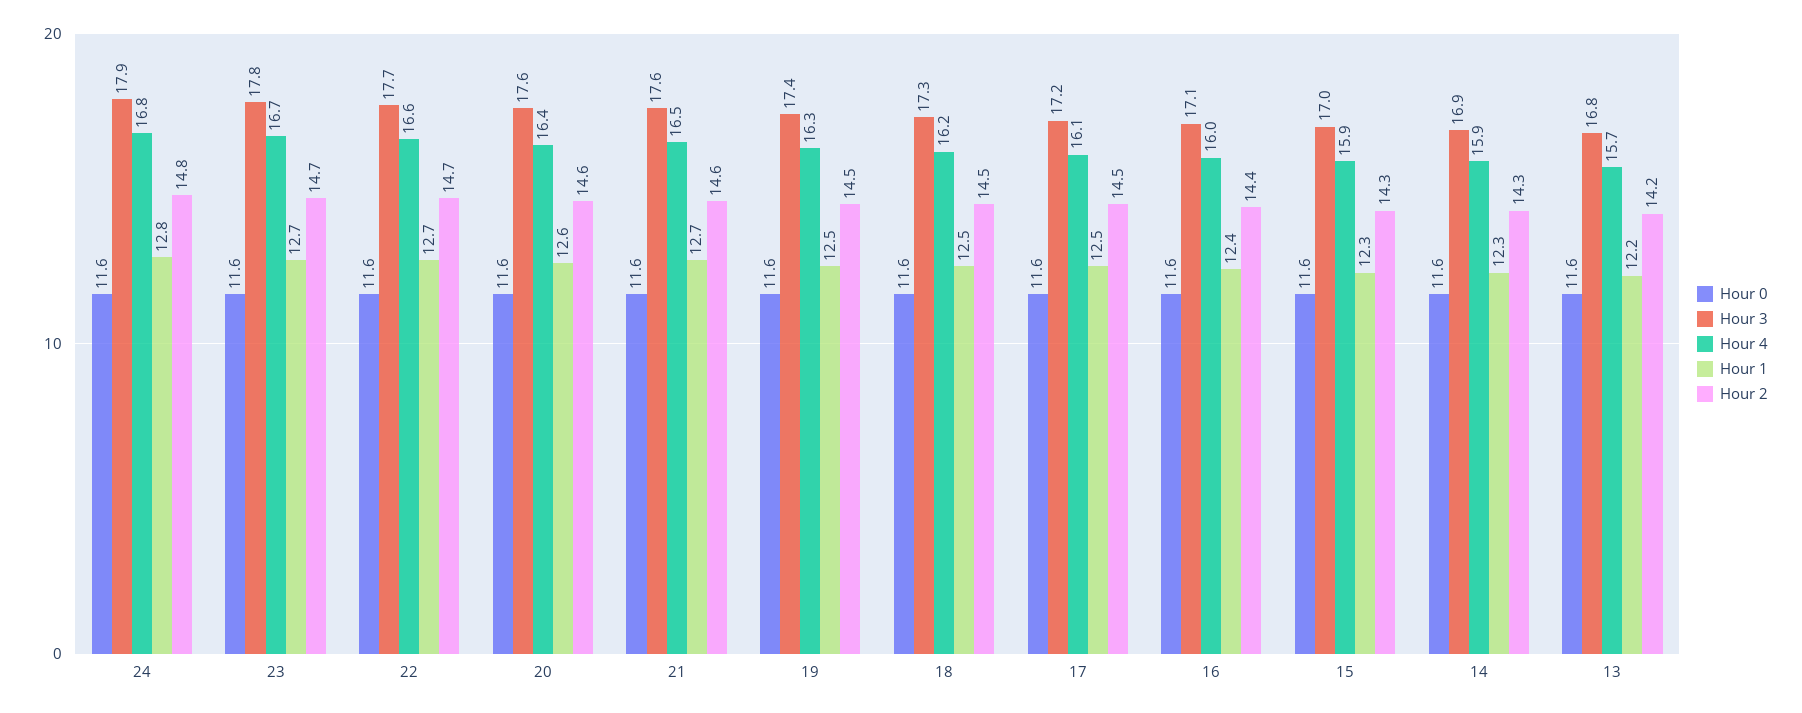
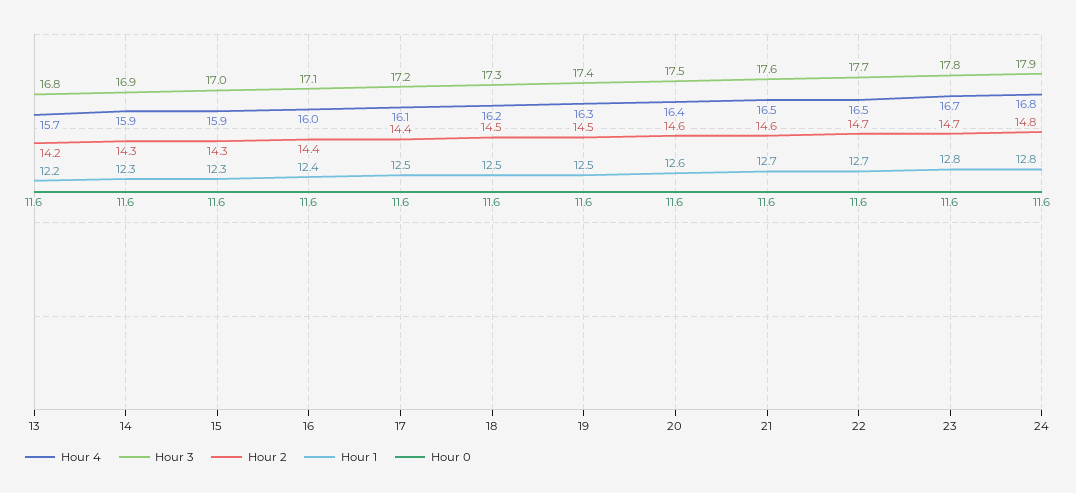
  {
    "Hour 0": {
      "24": 11.6,
      "23": 11.6,
      "22": 11.6,
      "20": 11.6,
      "21": 11.6,
      "19": 11.6,
      "18": 11.6,
      "17": 11.6,
      "16": 11.6,
      "15": 11.6,
      "14": 11.6,
      "13": 11.6
    },
    "Hour 3": {
      "24": 17.9,
      "23": 17.8,
      "22": 17.7,
-     "20": 17.6,
+     "20": 17.5,
      "21": 17.6,
      "19": 17.4,
      "18": 17.3,
      "17": 17.2,
      "16": 17.1,
      "15": 17,
      "14": 16.9,
      "13": 16.8
    },
    "Hour 4": {
      "24": 16.8,
      "23": 16.7,
-     "22": 16.6,
+     "22": 16.5,
      "20": 16.4,
      "21": 16.5,
      "19": 16.3,
      "18": 16.2,
      "17": 16.1,
      "16": 16,
      "15": 15.9,
      "14": 15.9,
      "13": 15.7
    },
    "Hour 1": {
      "24": 12.8,
-     "23": 12.7,
+     "23": 12.8,
      "22": 12.7,
      "20": 12.6,
      "21": 12.7,
      "19": 12.5,
      "18": 12.5,
      "17": 12.5,
      "16": 12.4,
      "15": 12.3,
      "14": 12.3,
      "13": 12.2
    },
    "Hour 2": {
      "24": 14.8,
      "23": 14.7,
      "22": 14.7,
      "20": 14.6,
      "21": 14.6,
      "19": 14.5,
      "18": 14.5,
-     "17": 14.5,
+     "17": 14.4,
      "16": 14.4,
      "15": 14.3,
      "14": 14.3,
      "13": 14.2
    }
  }

